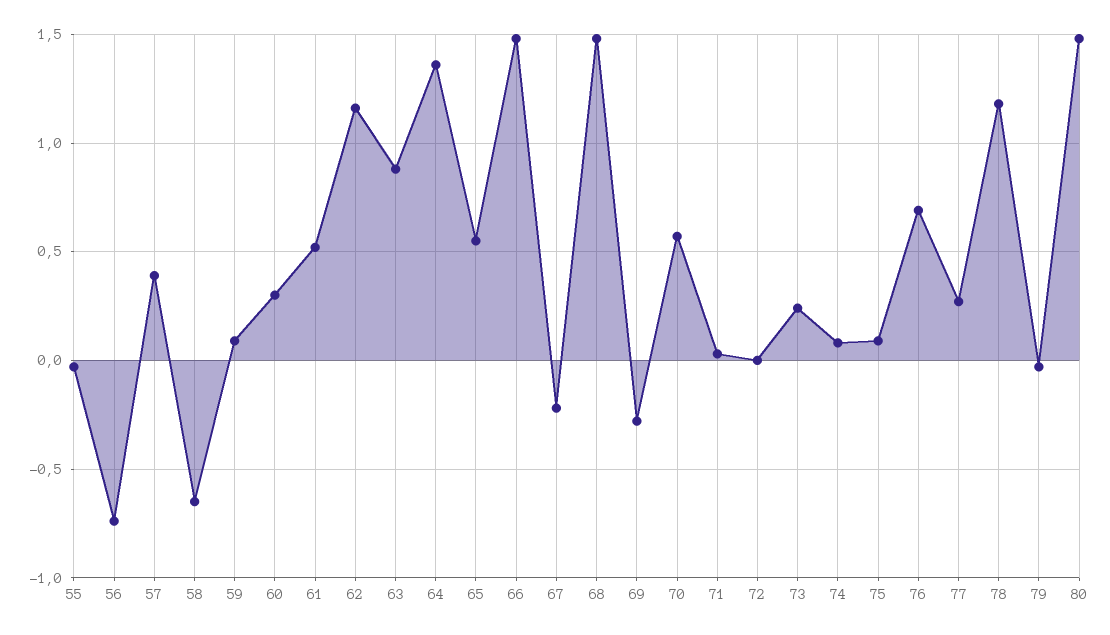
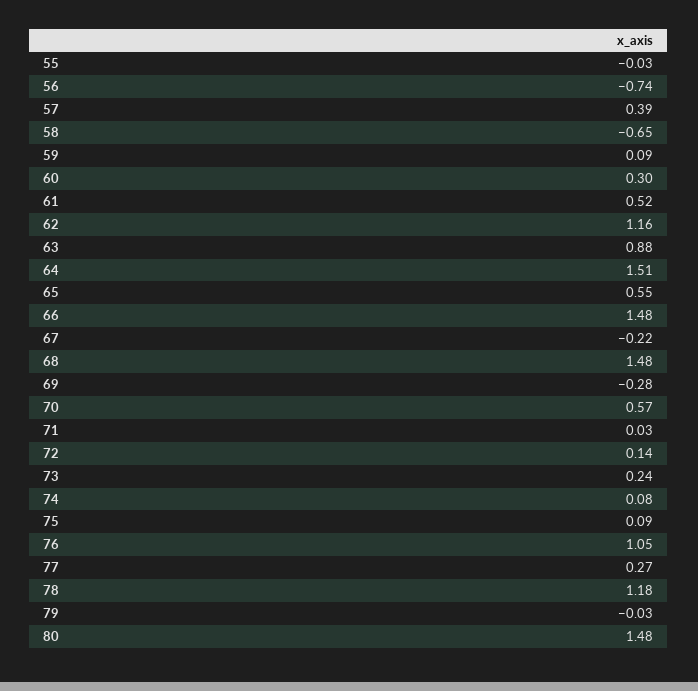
  {
    "55": -0.03,
    "56": -0.74,
    "57": 0.39,
    "58": -0.65,
    "59": 0.09,
    "60": 0.3,
    "61": 0.52,
    "62": 1.16,
    "63": 0.88,
-   "64": 1.35,
+   "64": 1.51,
    "65": 0.55,
    "66": 1.48,
    "67": -0.22,
    "68": 1.48,
    "69": -0.28,
    "70": 0.57,
    "71": 0.03,
-   "72": 0,
+   "72": 0.14,
    "73": 0.24,
    "74": 0.08,
    "75": 0.09,
-   "76": 0.7,
+   "76": 1.05,
    "77": 0.27,
    "78": 1.18,
    "79": -0.03,
    "80": 1.48
  }

